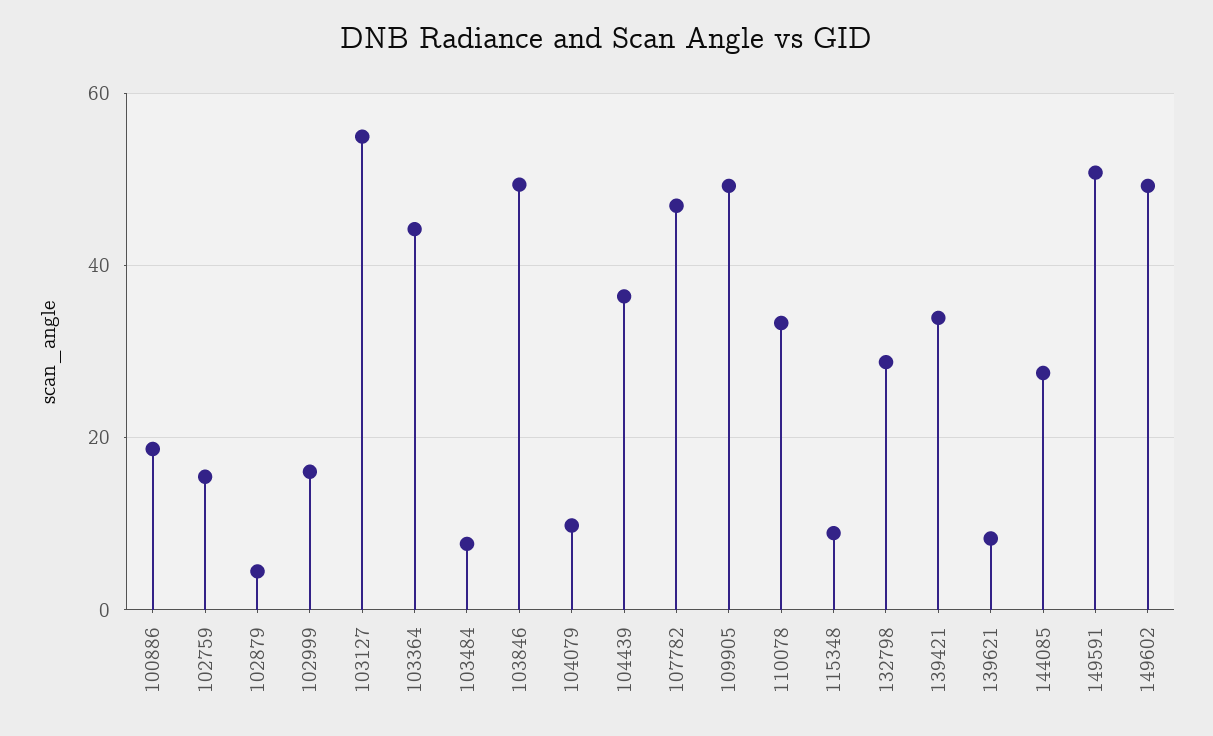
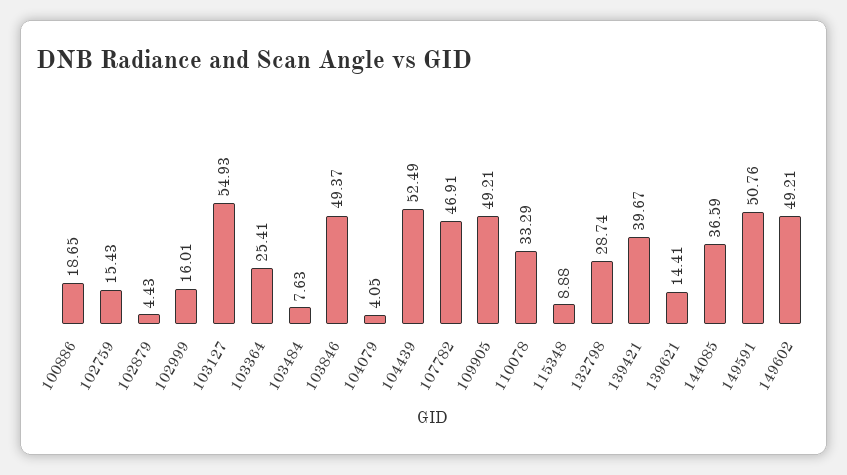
  {
    "100886": 18.65,
    "102759": 15.43,
    "102879": 4.43,
    "102999": 16.01,
    "103127": 54.93,
-   "103364": 44,
+   "103364": 25.41,
    "103484": 7.63,
    "103846": 49.37,
-   "104079": 10,
+   "104079": 4.05,
-   "104439": 36,
+   "104439": 52.49,
    "107782": 46.91,
    "109905": 49.21,
    "110078": 33.29,
    "115348": 8.88,
    "132798": 28.74,
-   "139421": 34,
+   "139421": 39.67,
-   "139621": 8,
+   "139621": 14.41,
-   "144085": 28,
+   "144085": 36.59,
    "149591": 50.76,
    "149602": 49.21
  }

